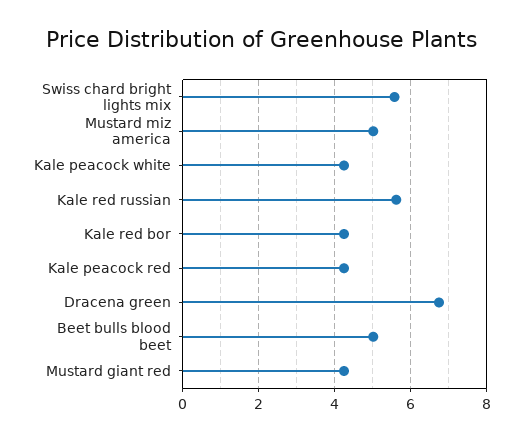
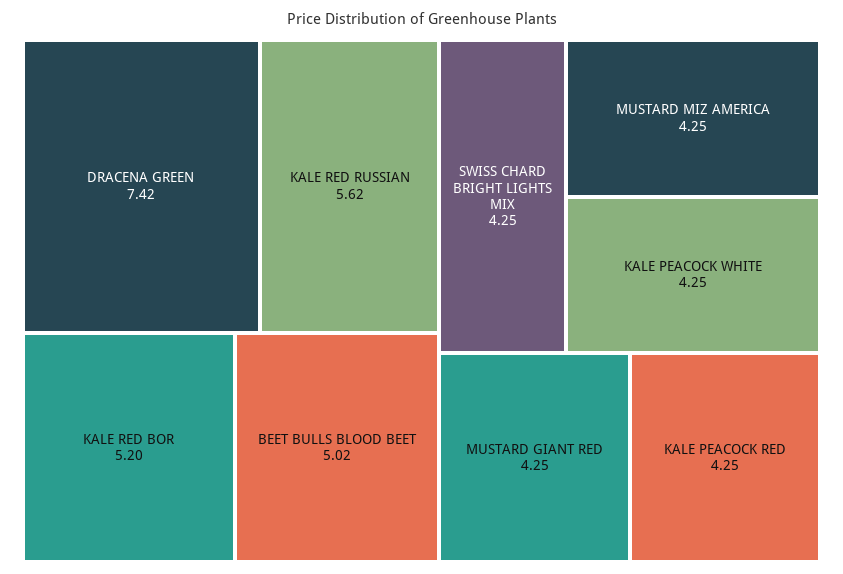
  {
-   "Swiss chard bright lights mix": 5.6,
+   "Swiss chard bright lights mix": 4.25,
-   "Mustard miz america": 5,
+   "Mustard miz america": 4.25,
    "Kale peacock white": 4.25,
    "Kale red russian": 5.62,
-   "Kale red bor": 4.2,
+   "Kale red bor": 5.2,
    "Kale peacock red": 4.25,
-   "Dracena green": 6.8,
+   "Dracena green": 7.42,
    "Beet bulls blood beet": 5.02,
    "Mustard giant red": 4.25
  }

